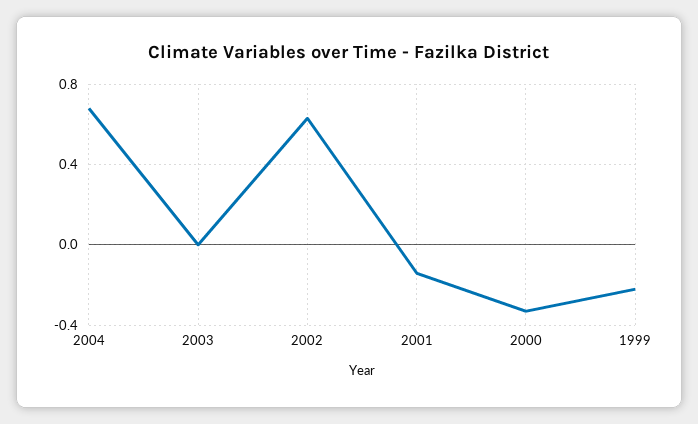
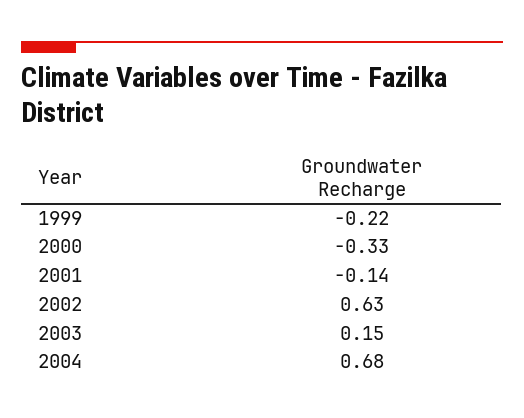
  {
    "2004": 0.68,
-   "2003": 0,
+   "2003": 0.15,
    "2002": 0.63,
    "2001": -0.14,
    "2000": -0.33,
    "1999": -0.22
  }

